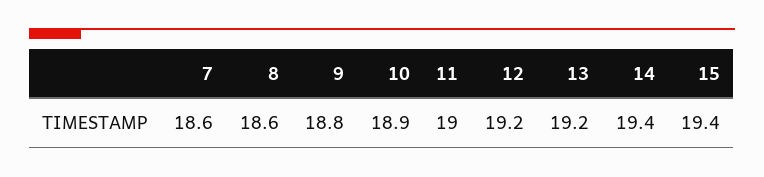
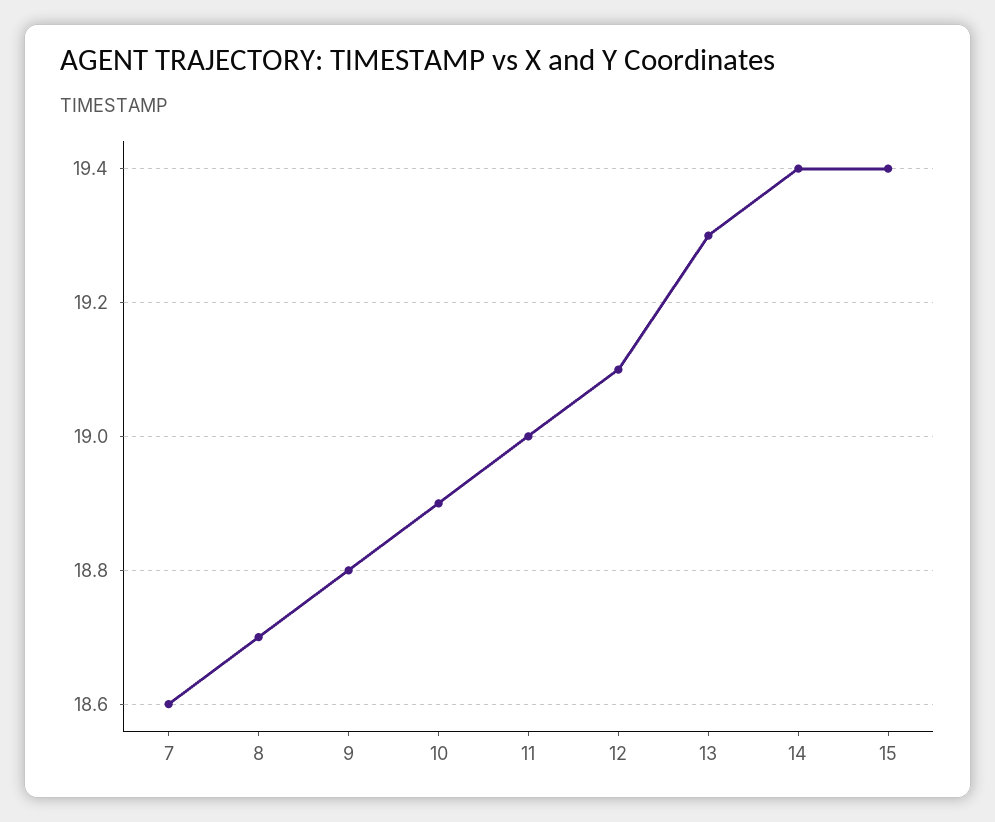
  {
    "7": 18.6,
-   "8": 18.6,
+   "8": 18.7,
    "9": 18.8,
    "10": 18.9,
    "11": 19,
-   "12": 19.2,
+   "12": 19.1,
-   "13": 19.2,
+   "13": 19.3,
    "14": 19.4,
    "15": 19.4
  }

